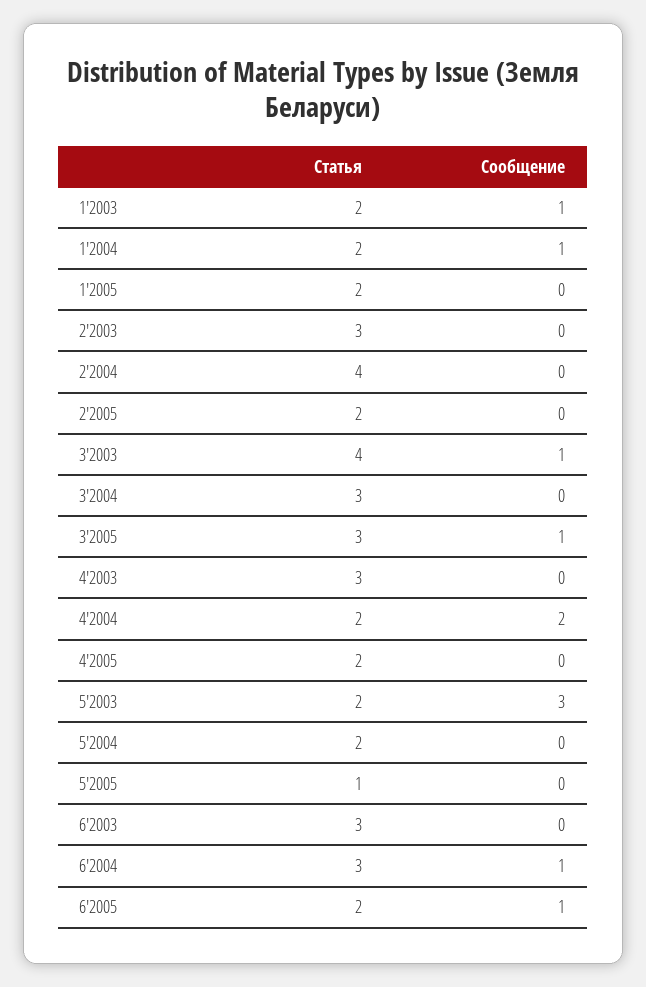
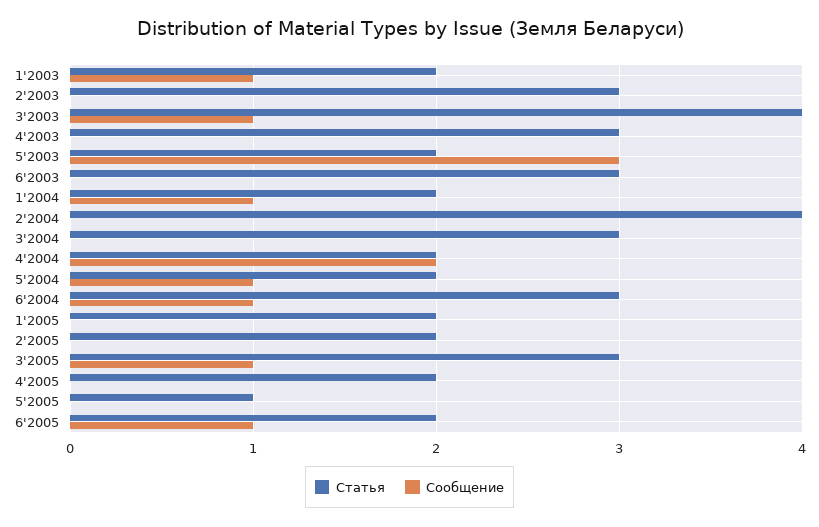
  {
    "Статья": {
      "1'2003": 2,
      "1'2004": 2,
      "1'2005": 2,
      "2'2003": 3,
      "2'2004": 4,
      "2'2005": 2,
      "3'2003": 4,
      "3'2004": 3,
      "3'2005": 3,
      "4'2003": 3,
      "4'2004": 2,
      "4'2005": 2,
      "5'2003": 2,
      "5'2004": 2,
      "5'2005": 1,
      "6'2003": 3,
      "6'2004": 3,
      "6'2005": 2
    },
    "Сообщение": {
      "1'2003": 1,
      "1'2004": 1,
      "1'2005": 0,
      "2'2003": 0,
      "2'2004": 0,
      "2'2005": 0,
      "3'2003": 1,
      "3'2004": 0,
      "3'2005": 1,
      "4'2003": 0,
      "4'2004": 2,
      "4'2005": 0,
      "5'2003": 3,
-     "5'2004": 0,
+     "5'2004": 1,
      "5'2005": 0,
      "6'2003": 0,
      "6'2004": 1,
      "6'2005": 1
    }
  }

